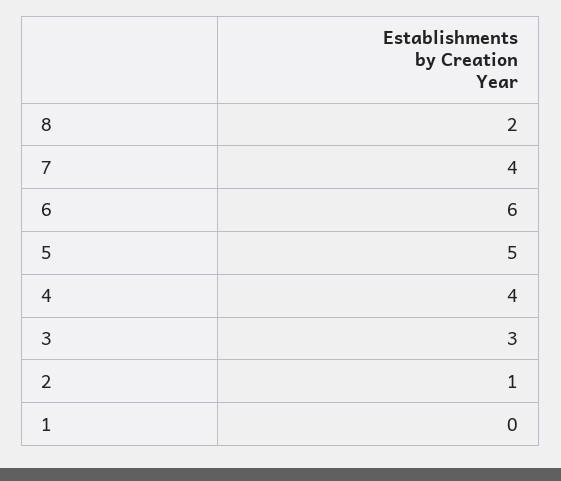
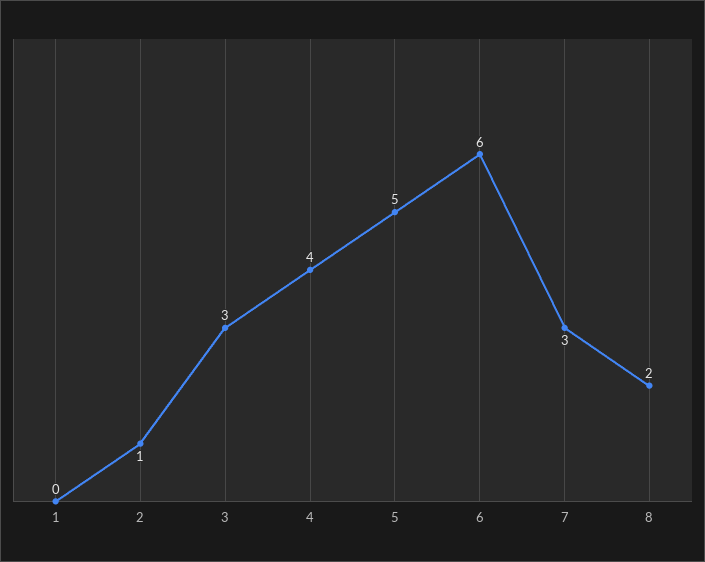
  {
    "8": 2,
-   "7": 4,
+   "7": 3,
    "6": 6,
    "5": 5,
    "4": 4,
    "3": 3,
    "2": 1,
    "1": 0
  }

